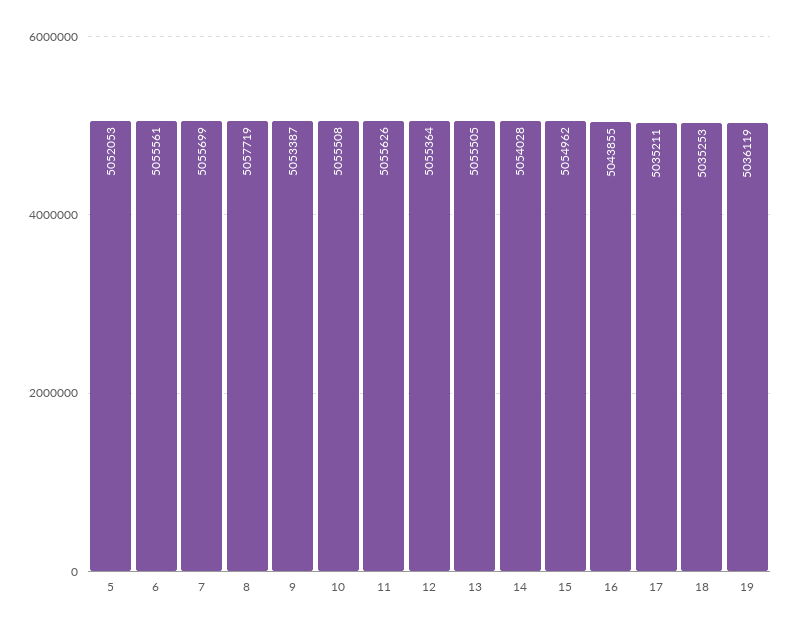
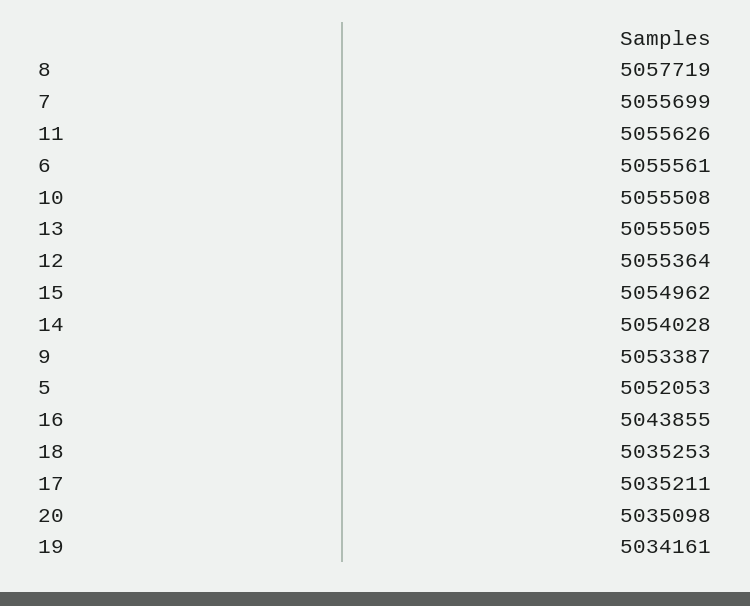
  {
    "5": 5052053,
    "6": 5055561,
    "7": 5055699,
    "8": 5057719,
    "9": 5053387,
    "10": 5055508,
    "11": 5055626,
    "12": 5055364,
    "13": 5055505,
    "14": 5054028,
    "15": 5054962,
    "16": 5043855,
    "17": 5035211,
    "18": 5035253,
-   "19": 5036119
+   "19": 5034161,
+   "20": 5035098
  }

